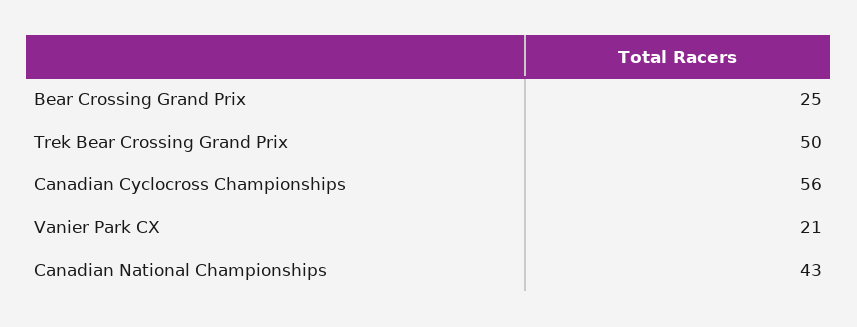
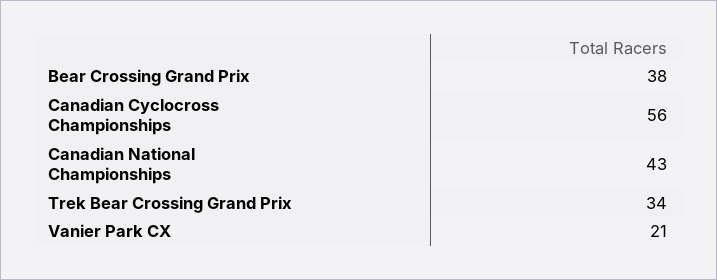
  {
-   "Bear Crossing Grand Prix": 25,
+   "Bear Crossing Grand Prix": 38,
-   "Trek Bear Crossing Grand Prix": 50,
+   "Trek Bear Crossing Grand Prix": 34,
    "Canadian Cyclocross Championships": 56,
    "Vanier Park CX": 21,
    "Canadian National Championships": 43
  }

